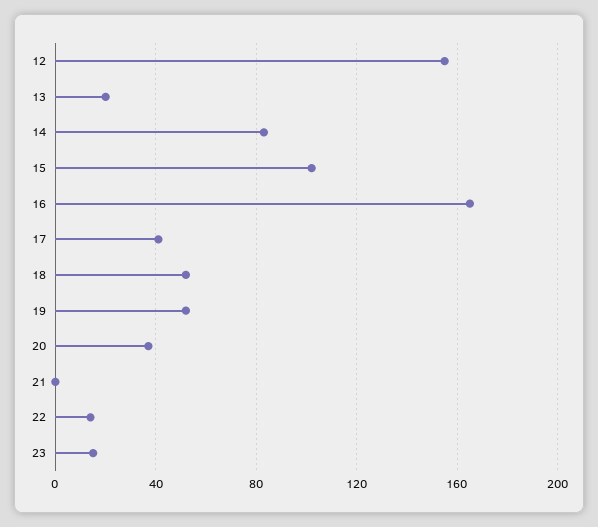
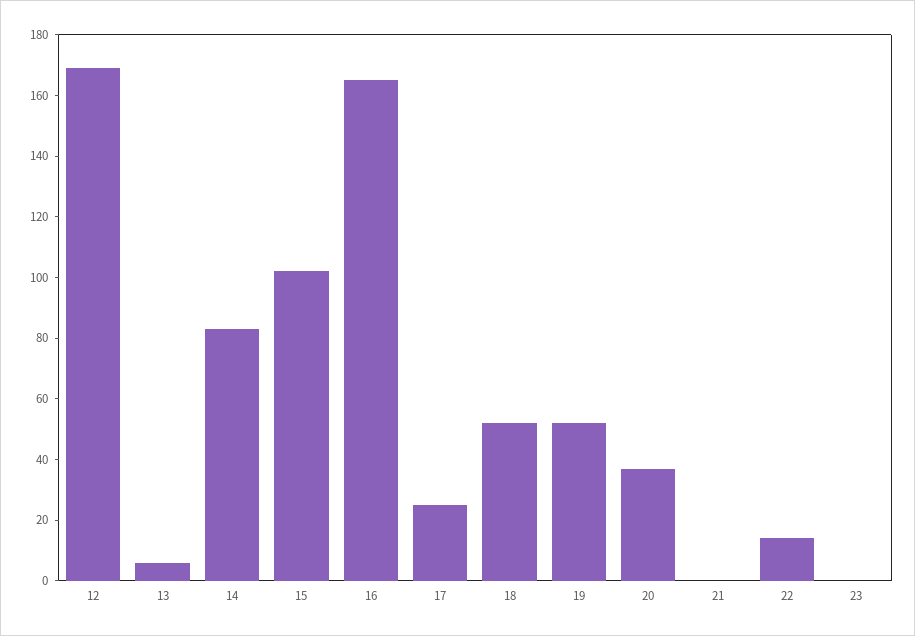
  {
-   "12": 155,
+   "12": 170,
-   "13": 20,
+   "13": 5,
    "14": 85,
    "15": 100,
    "16": 165,
-   "17": 40,
+   "17": 25,
    "18": 50,
    "19": 50,
    "20": 35,
    "21": 0,
    "22": 15,
-   "23": 15
+   "23": 0
  }

